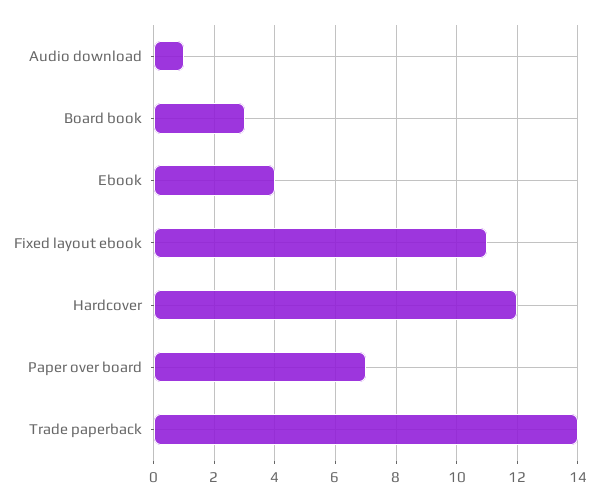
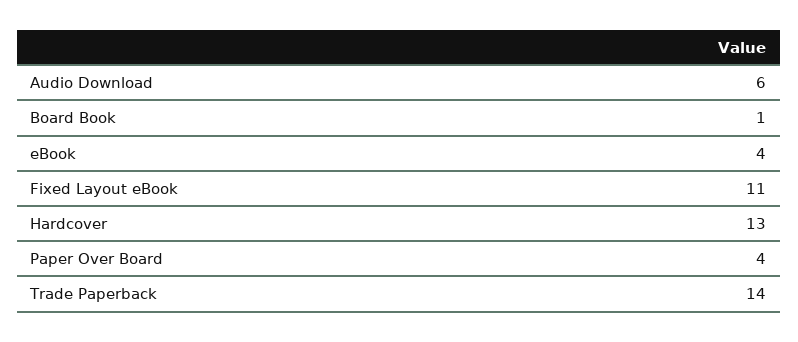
  {
-   "Audio download": 1,
+   "Audio download": 6,
-   "Board book": 3,
+   "Board book": 1,
    "Ebook": 4,
    "Fixed layout ebook": 11,
-   "Hardcover": 12,
+   "Hardcover": 13,
-   "Paper over board": 7,
+   "Paper over board": 4,
    "Trade paperback": 14
  }

